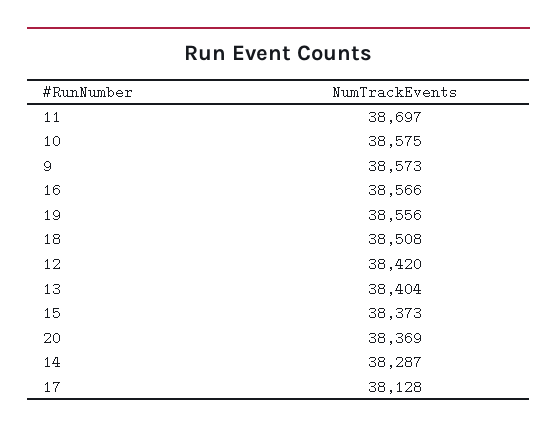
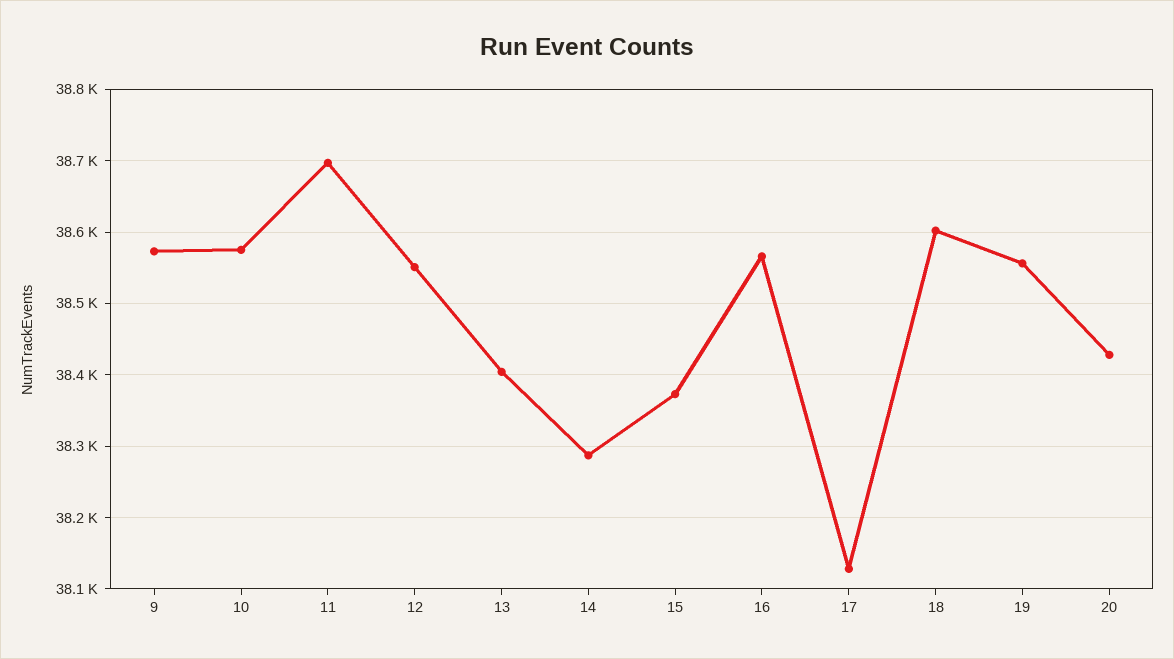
  {
    "11": 38697,
    "10": 38575,
    "9": 38573,
    "16": 38566,
    "19": 38556,
-   "18": 38508,
+   "18": 38600,
-   "12": 38420,
+   "12": 38550,
    "13": 38404,
    "15": 38373,
-   "20": 38369,
+   "20": 38430,
    "14": 38287,
    "17": 38128
  }

